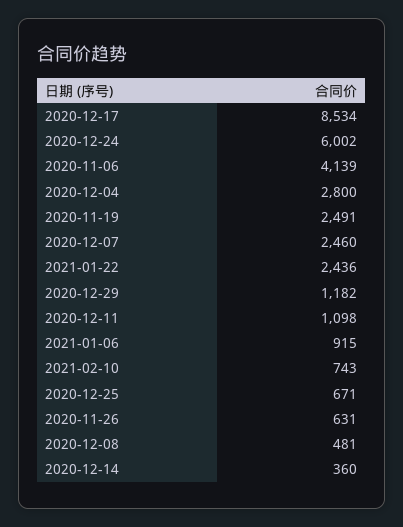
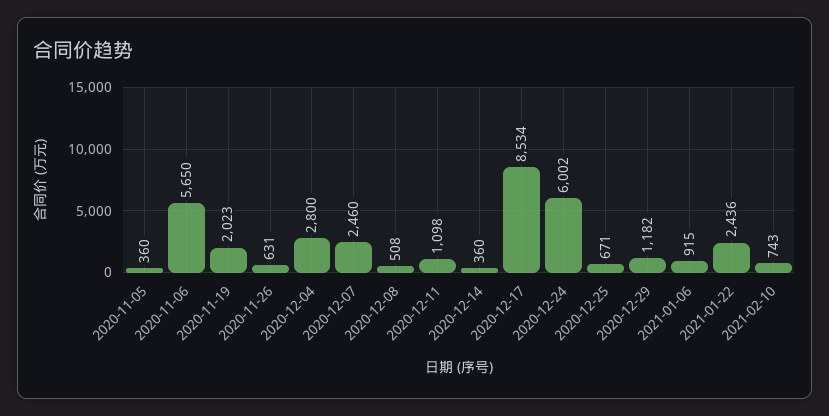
  {
    "2020-12-17": 8534,
    "2020-12-24": 6002,
-   "2020-11-06": 4139,
+   "2020-11-06": 5650,
    "2020-12-04": 2800,
-   "2020-11-19": 2491,
+   "2020-11-19": 2023,
    "2020-12-07": 2460,
    "2021-01-22": 2436,
    "2020-12-29": 1182,
    "2020-12-11": 1098,
    "2021-01-06": 915,
    "2021-02-10": 743,
    "2020-12-25": 671,
    "2020-11-26": 631,
-   "2020-12-08": 481,
+   "2020-12-08": 508,
-   "2020-12-14": 360
+   "2020-12-14": 360,
+   "2020-11-05": 360
  }

